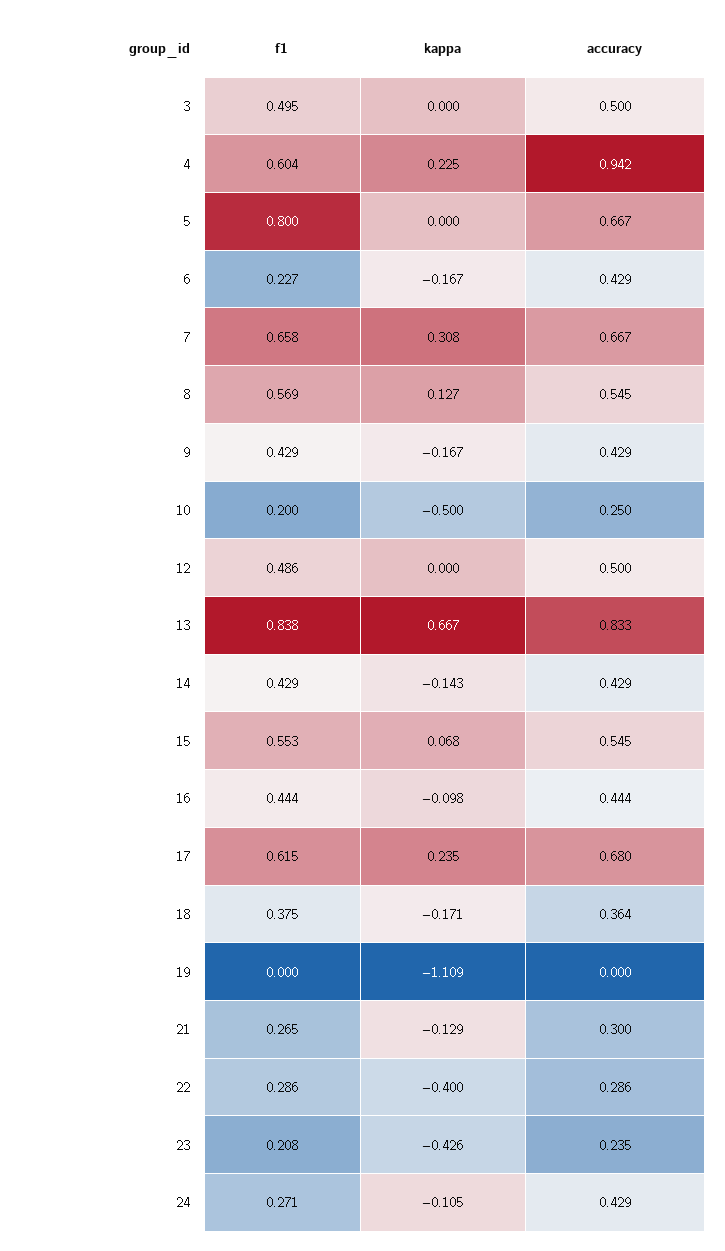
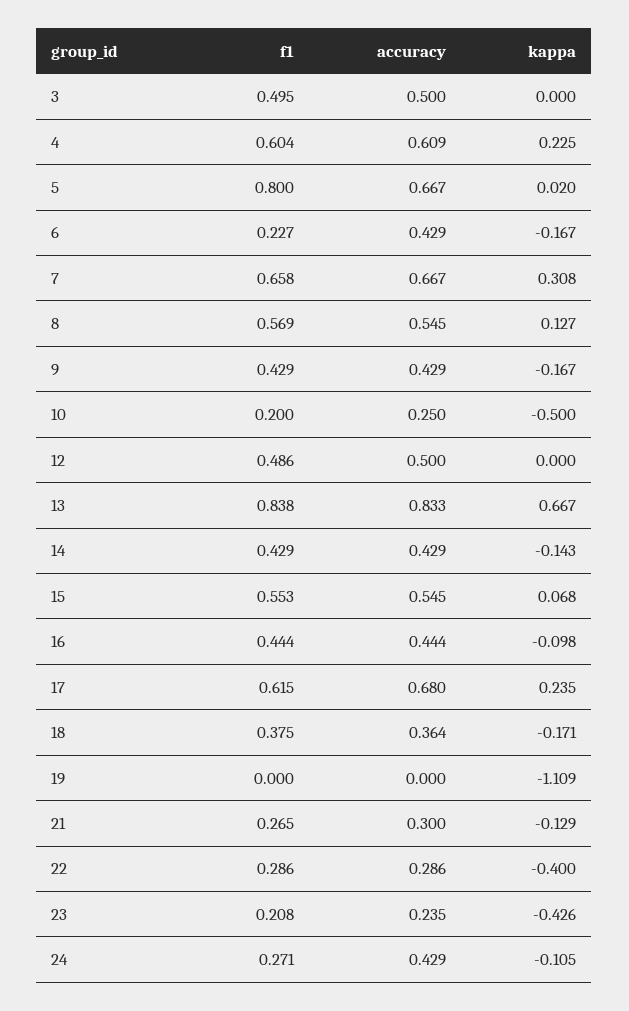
  {
    "f1": {
      "3": 0.495,
      "4": 0.604,
      "5": 0.8,
      "6": 0.227,
      "7": 0.658,
      "8": 0.569,
      "9": 0.429,
      "10": 0.2,
      "12": 0.486,
      "13": 0.838,
      "14": 0.429,
      "15": 0.553,
      "16": 0.444,
      "17": 0.615,
      "18": 0.375,
      "19": 0,
      "21": 0.265,
      "22": 0.286,
      "23": 0.208,
      "24": 0.271
    },
    "kappa": {
      "3": 0,
      "4": 0.225,
-     "5": 0,
+     "5": 0.02,
      "6": -0.167,
      "7": 0.308,
      "8": 0.127,
      "9": -0.167,
      "10": -0.5,
      "12": 0,
      "13": 0.667,
      "14": -0.143,
      "15": 0.068,
      "16": -0.098,
      "17": 0.235,
      "18": -0.171,
      "19": -1.109,
      "21": -0.129,
      "22": -0.4,
      "23": -0.426,
      "24": -0.105
    },
    "accuracy": {
      "3": 0.5,
-     "4": 0.942,
+     "4": 0.609,
      "5": 0.667,
      "6": 0.429,
      "7": 0.667,
      "8": 0.545,
      "9": 0.429,
      "10": 0.25,
      "12": 0.5,
      "13": 0.833,
      "14": 0.429,
      "15": 0.545,
      "16": 0.444,
      "17": 0.68,
      "18": 0.364,
      "19": 0,
      "21": 0.3,
      "22": 0.286,
      "23": 0.235,
      "24": 0.429
    }
  }

